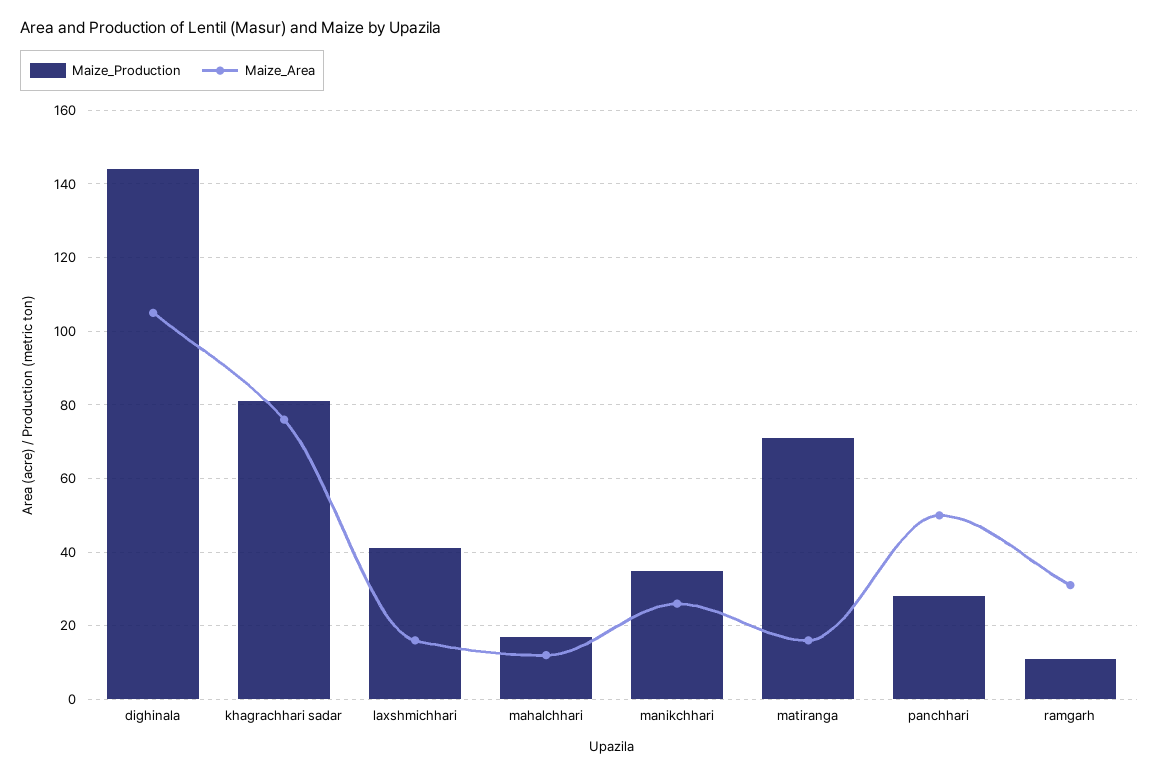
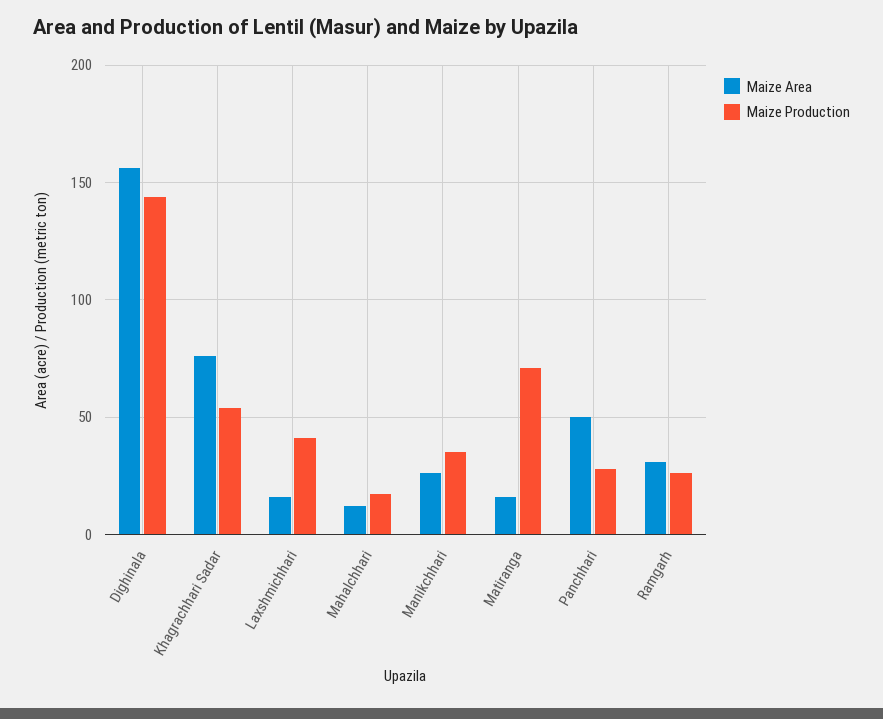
  {
    "Maize_Production": {
      "dighinala": 145,
-     "khagrachhari sadar": 80,
+     "khagrachhari sadar": 55,
      "laxshmichhari": 40,
      "mahalchhari": 15,
      "manikchhari": 35,
      "matiranga": 70,
      "panchhari": 30,
-     "ramgarh": 10
+     "ramgarh": 25
    },
    "Maize_Area": {
-     "dighinala": 105,
+     "dighinala": 155,
      "khagrachhari sadar": 75,
      "laxshmichhari": 15,
      "mahalchhari": 10,
      "manikchhari": 25,
      "matiranga": 15,
      "panchhari": 50,
      "ramgarh": 30
    }
  }

